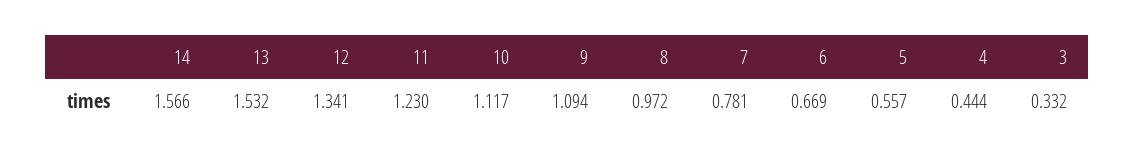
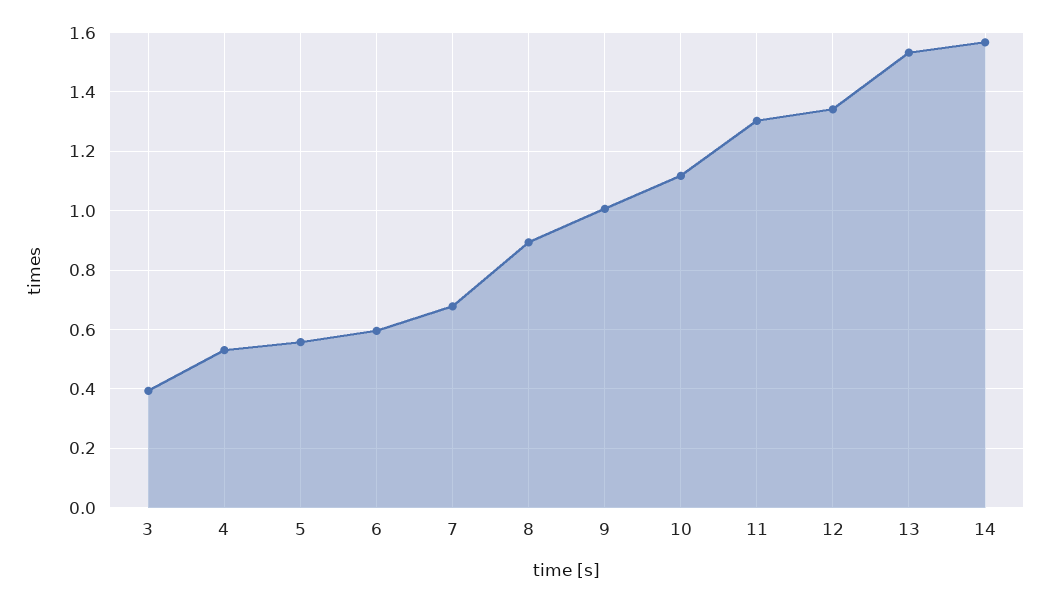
  {
    "14": 1.566,
    "13": 1.532,
    "12": 1.341,
-   "11": 1.23,
+   "11": 1.3,
    "10": 1.117,
-   "9": 1.094,
+   "9": 1,
-   "8": 0.972,
+   "8": 0.9,
-   "7": 0.781,
+   "7": 0.675,
-   "6": 0.669,
+   "6": 0.6,
    "5": 0.557,
-   "4": 0.444,
+   "4": 0.525,
-   "3": 0.332
+   "3": 0.4
  }

